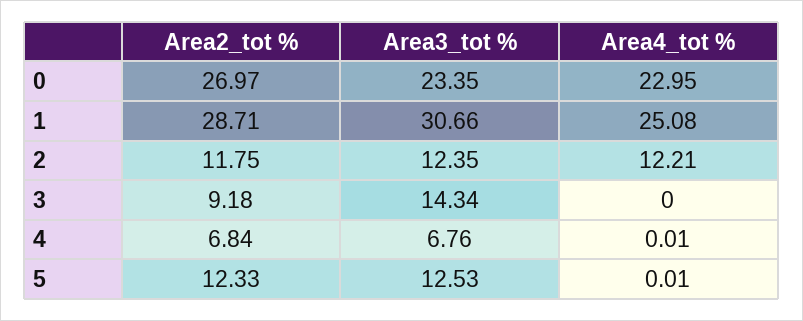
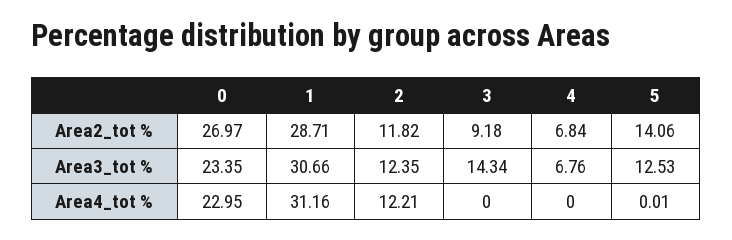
  {
    "Area2_tot %": {
      "0": 26.97,
      "1": 28.71,
-     "2": 11.75,
+     "2": 11.82,
      "3": 9.18,
      "4": 6.84,
-     "5": 12.33
+     "5": 14.06
    },
    "Area3_tot %": {
      "0": 23.35,
      "1": 30.66,
      "2": 12.35,
      "3": 14.34,
      "4": 6.76,
      "5": 12.53
    },
    "Area4_tot %": {
      "0": 22.95,
-     "1": 25.08,
+     "1": 31.16,
      "2": 12.21,
      "3": 0,
-     "4": 0.01,
+     "4": 0,
      "5": 0.01
    }
  }

